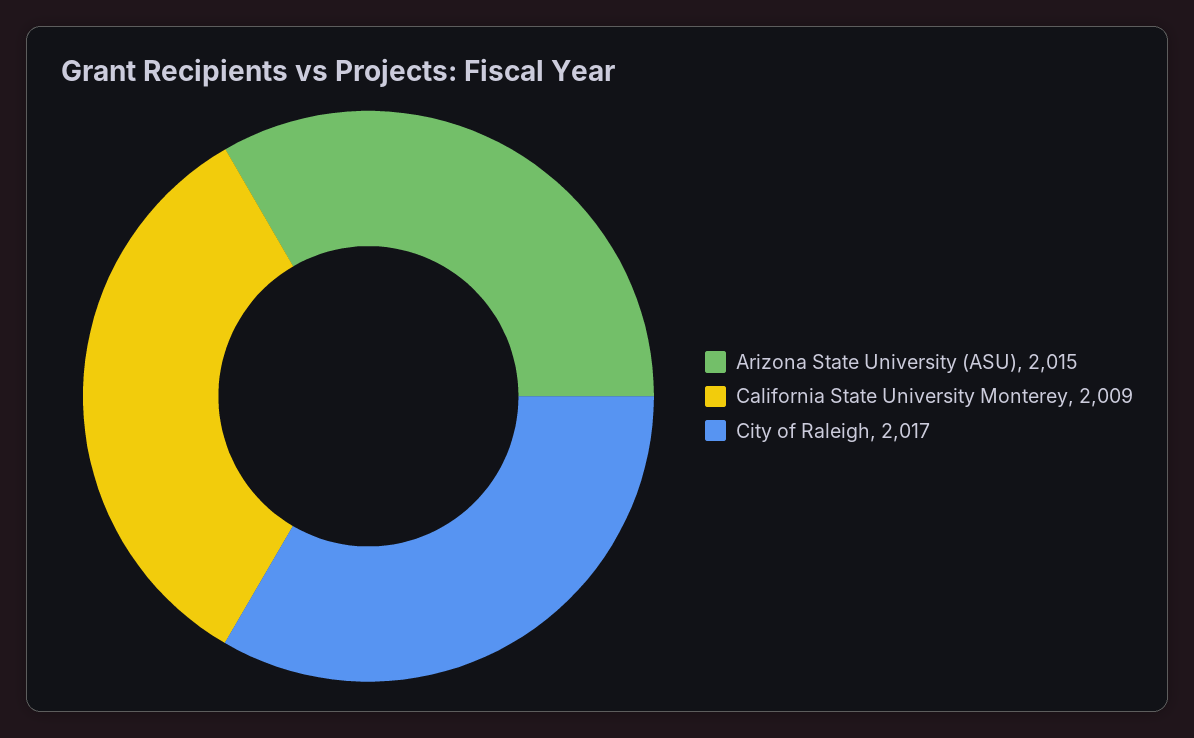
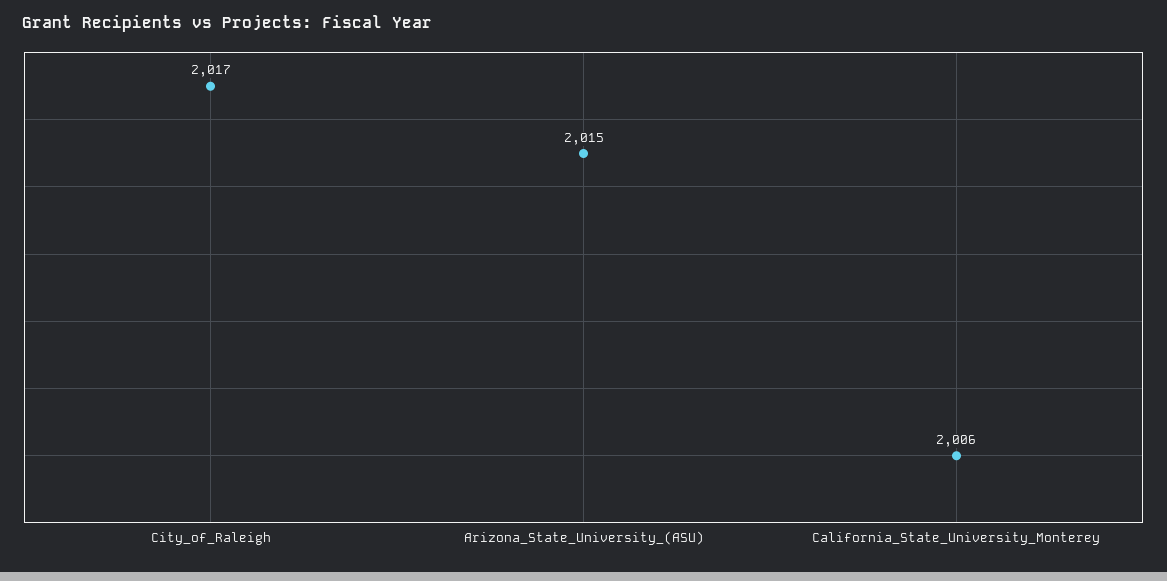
  {
    "Arizona State University (ASU)": 2015,
-   "California State University Monterey": 2009,
+   "California State University Monterey": 2006,
    "City of Raleigh": 2017
  }

